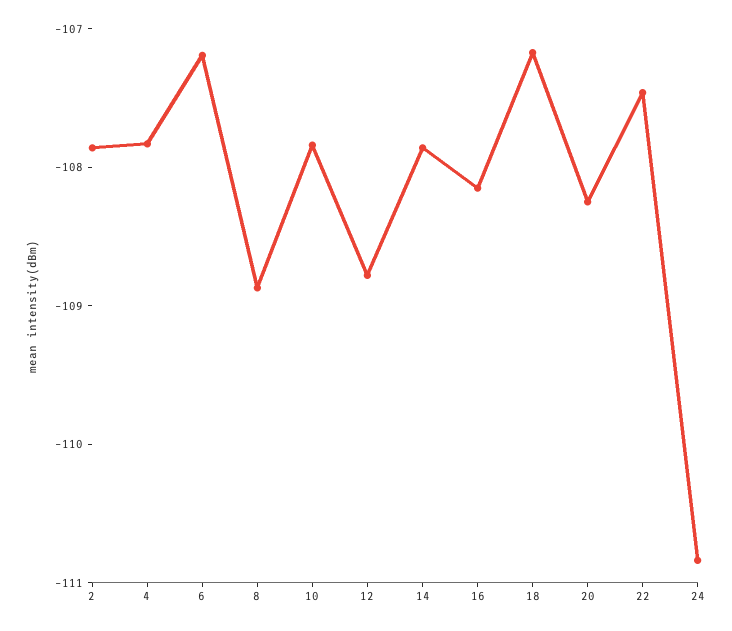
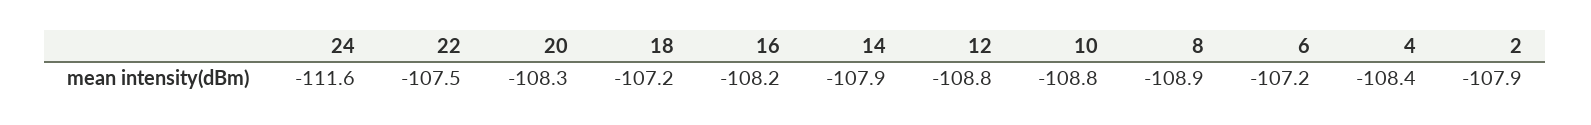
  {
    "2": -107.9,
-   "4": -107.8,
+   "4": -108.4,
    "6": -107.2,
    "8": -108.9,
-   "10": -107.8,
+   "10": -108.8,
    "12": -108.8,
    "14": -107.9,
    "16": -108.2,
    "18": -107.2,
    "20": -108.3,
    "22": -107.5,
-   "24": -110.8
+   "24": -111.6
  }

